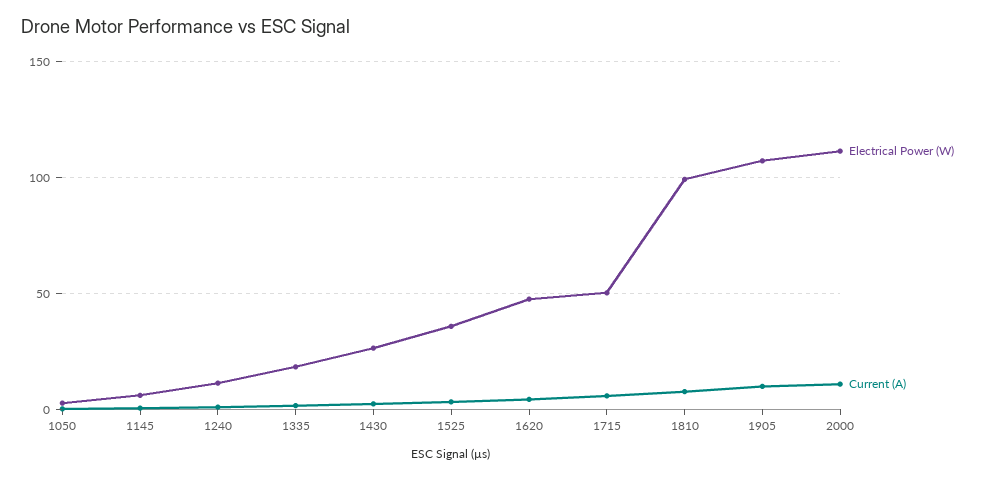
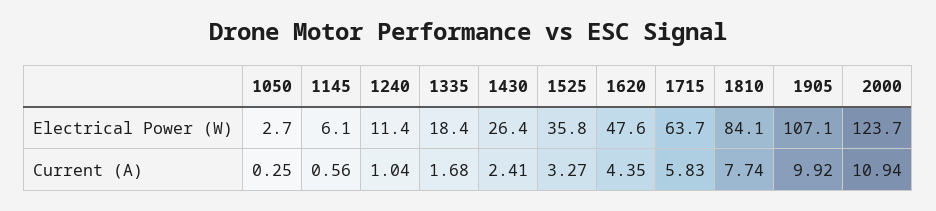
  {
    "Electrical Power (W)": {
      "1050": 2.7,
      "1145": 6.1,
      "1240": 11.4,
      "1335": 18.4,
      "1430": 26.4,
      "1525": 35.8,
      "1620": 47.6,
-     "1715": 50,
+     "1715": 63.7,
-     "1810": 100,
+     "1810": 84.1,
      "1905": 107.1,
-     "2000": 110
+     "2000": 123.7
    },
    "Current (A)": {
      "1050": 0.25,
      "1145": 0.56,
      "1240": 1.04,
      "1335": 1.68,
      "1430": 2.41,
      "1525": 3.27,
      "1620": 4.35,
      "1715": 5.83,
      "1810": 7.74,
      "1905": 9.92,
      "2000": 10.94
    }
  }

